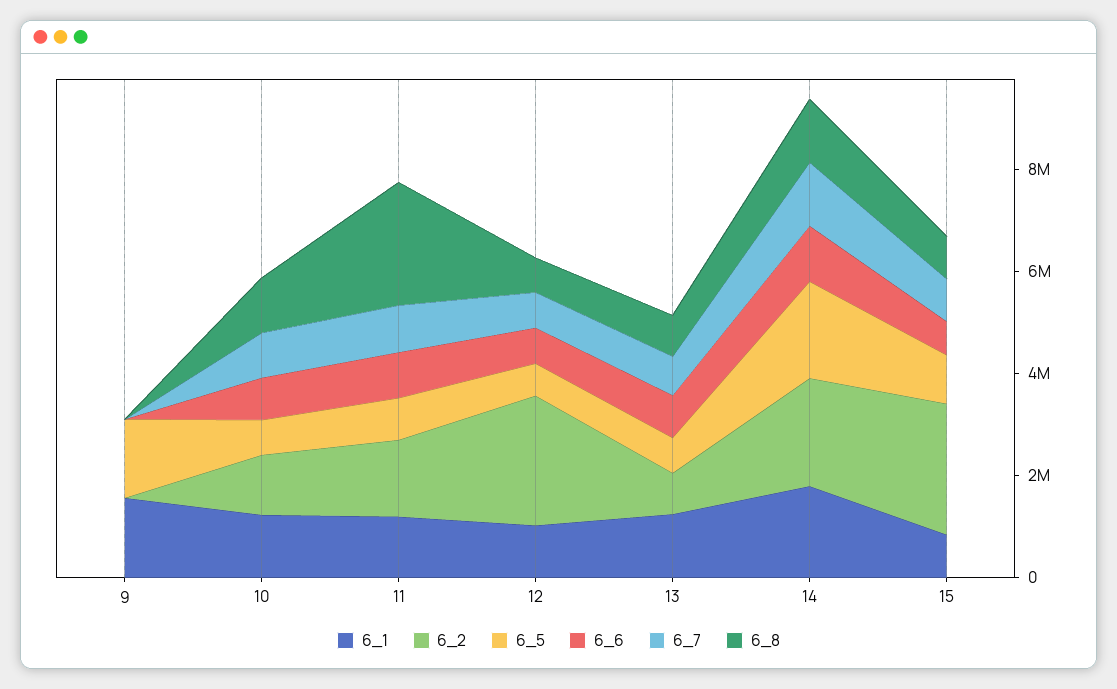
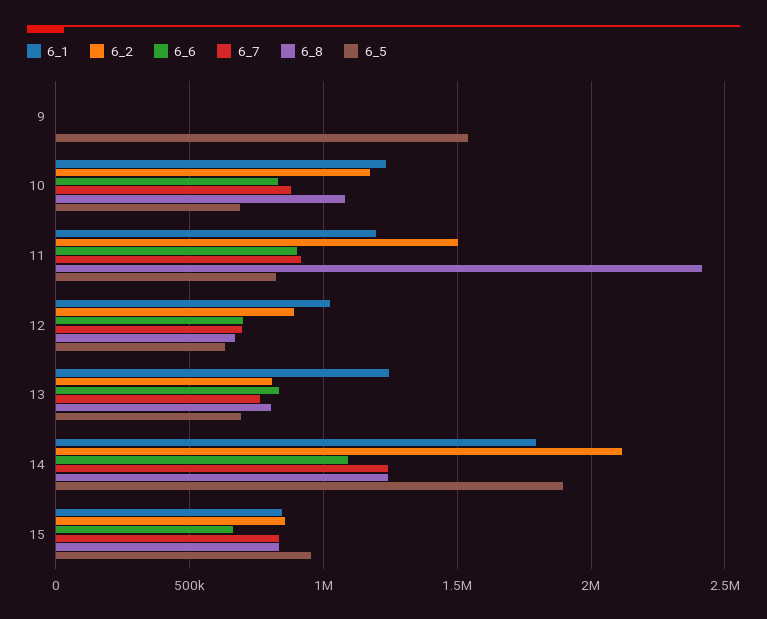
  {
    "6_1": {
-     "9": 1500000,
+     "9": 0,
      "10": 1250000,
      "11": 1200000,
      "12": 1000000,
      "13": 1250000,
      "14": 1800000,
      "15": 850000
    },
    "6_2": {
      "9": 0,
      "10": 1150000,
      "11": 1500000,
-     "12": 2500000,
+     "12": 900000,
      "13": 800000,
      "14": 2100000,
-     "15": 2500000
+     "15": 850000
    },
    "6_5": {
      "9": 1550000,
      "10": 700000,
      "11": 800000,
      "12": 650000,
      "13": 700000,
      "14": 1900000,
      "15": 950000
    },
    "6_6": {
      "9": 0,
      "10": 850000,
      "11": 900000,
      "12": 700000,
      "13": 850000,
      "14": 1100000,
      "15": 650000
    },
    "6_7": {
      "9": 0,
      "10": 900000,
      "11": 900000,
      "12": 700000,
      "13": 750000,
      "14": 1250000,
      "15": 850000
    },
    "6_8": {
      "9": 0,
      "10": 1100000,
      "11": 2400000,
      "12": 650000,
      "13": 800000,
      "14": 1250000,
      "15": 850000
    }
  }

